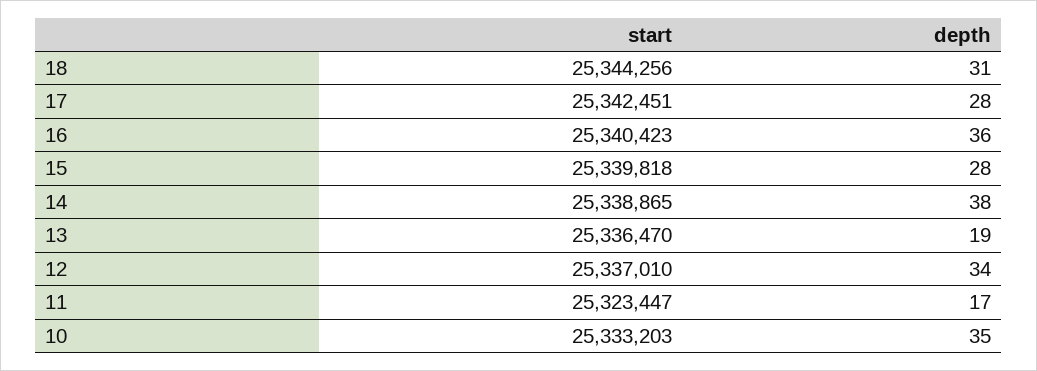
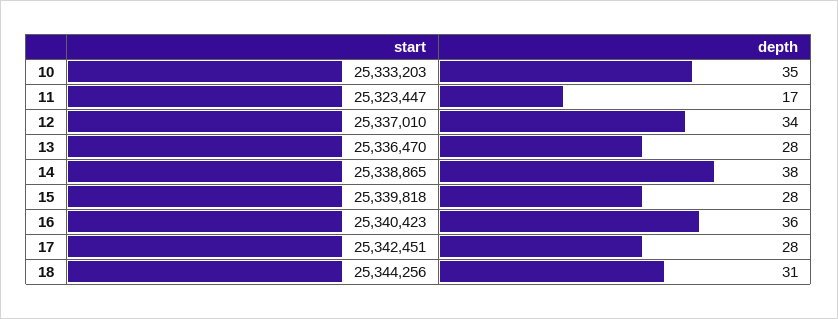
  {
    "start": {
      "18": 25344256,
      "17": 25342451,
      "16": 25340423,
      "15": 25339818,
      "14": 25338865,
      "13": 25336470,
      "12": 25337010,
      "11": 25323447,
      "10": 25333203
    },
    "depth": {
      "18": 31,
      "17": 28,
      "16": 36,
      "15": 28,
      "14": 38,
-     "13": 19,
+     "13": 28,
      "12": 34,
      "11": 17,
      "10": 35
    }
  }

